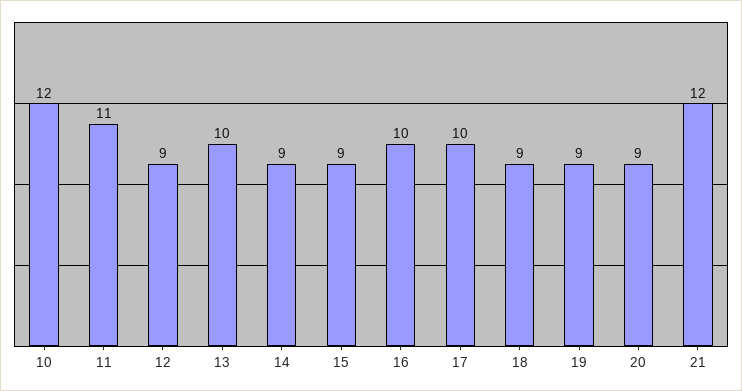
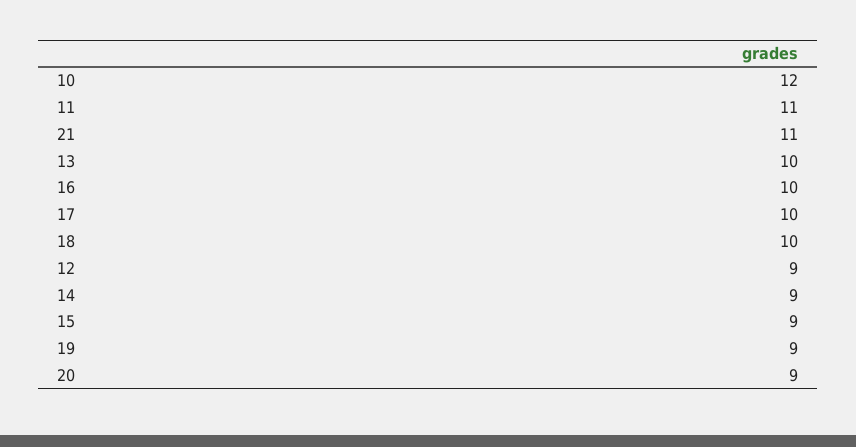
  {
    "10": 12,
    "11": 11,
    "12": 9,
    "13": 10,
    "14": 9,
    "15": 9,
    "16": 10,
    "17": 10,
-   "18": 9,
+   "18": 10,
    "19": 9,
    "20": 9,
-   "21": 12
+   "21": 11
  }

